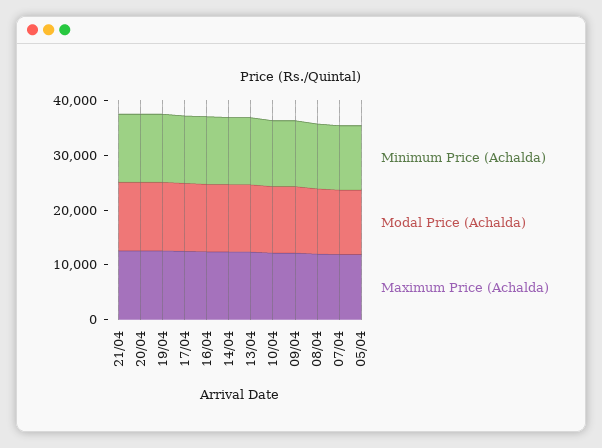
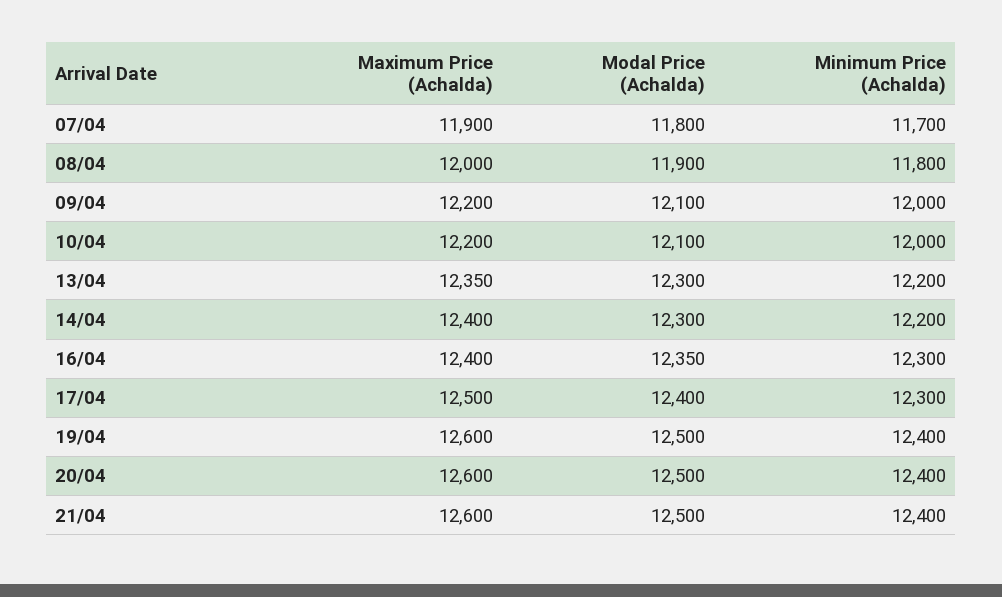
  {
    "Minimum Price (Achalda)": {
      "21/04": 12400,
      "20/04": 12400,
      "19/04": 12400,
      "17/04": 12300,
      "16/04": 12300,
      "14/04": 12200,
      "13/04": 12200,
      "10/04": 12000,
      "09/04": 12000,
      "08/04": 11800,
-     "07/04": 11700,
+     "07/04": 11700
-     "05/04": 12000
    },
    "Modal Price (Achalda)": {
      "21/04": 12500,
      "20/04": 12500,
      "19/04": 12500,
      "17/04": 12400,
      "16/04": 12350,
      "14/04": 12300,
      "13/04": 12300,
      "10/04": 12100,
      "09/04": 12100,
      "08/04": 11900,
-     "07/04": 11800,
+     "07/04": 11800
-     "05/04": 12000
    },
    "Maximum Price (Achalda)": {
      "21/04": 12600,
      "20/04": 12600,
      "19/04": 12600,
      "17/04": 12500,
      "16/04": 12400,
      "14/04": 12400,
      "13/04": 12350,
      "10/04": 12200,
      "09/04": 12200,
      "08/04": 12000,
-     "07/04": 11900,
+     "07/04": 11900
-     "05/04": 12000
    }
  }

